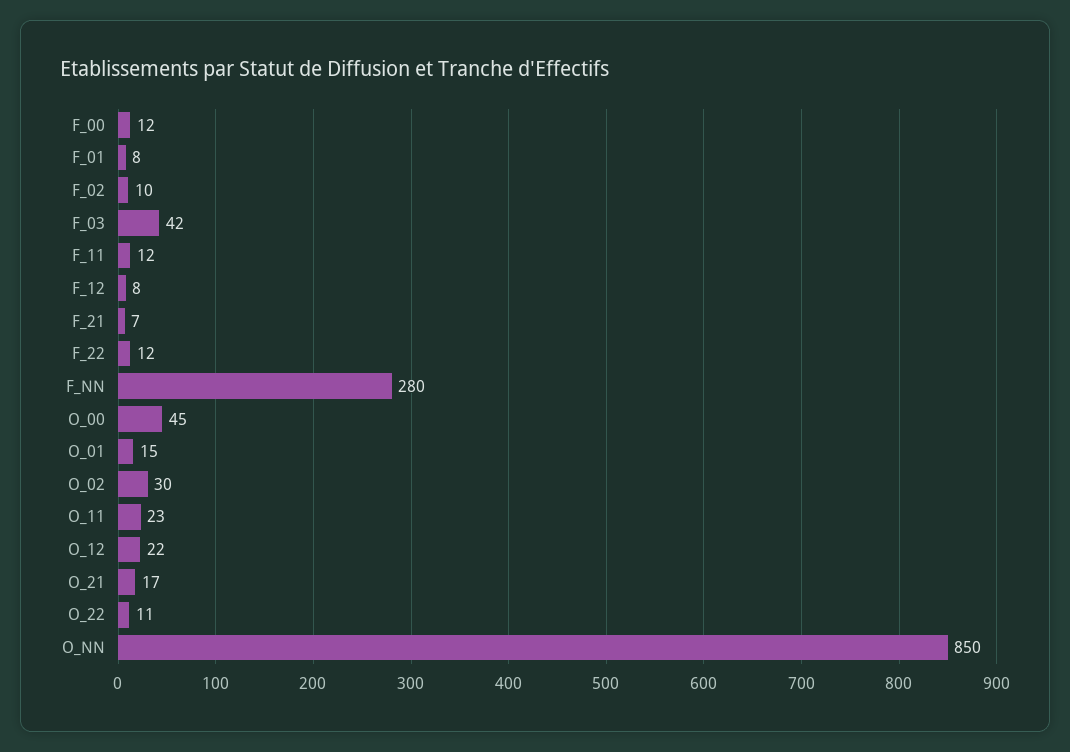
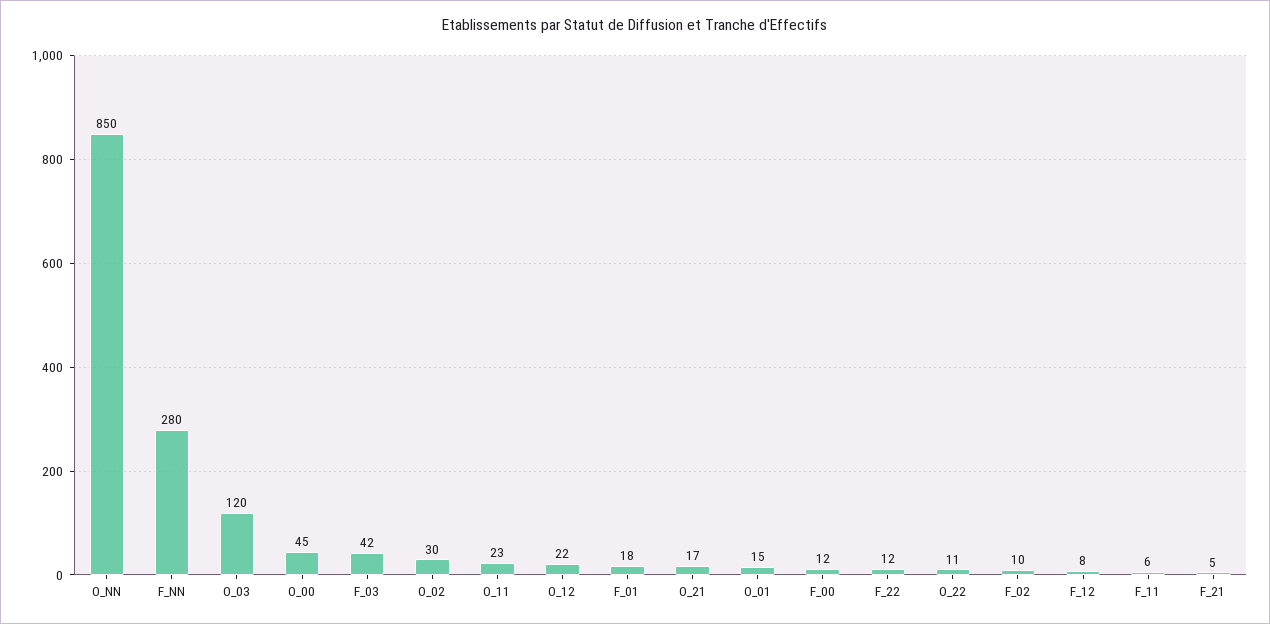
  {
    "F_00": 12,
-   "F_01": 8,
+   "F_01": 18,
    "F_02": 10,
    "F_03": 42,
-   "F_11": 12,
+   "F_11": 6,
    "F_12": 8,
-   "F_21": 7,
+   "F_21": 5,
    "F_22": 12,
    "F_NN": 280,
    "O_00": 45,
    "O_01": 15,
    "O_02": 30,
    "O_11": 23,
    "O_12": 22,
    "O_21": 17,
    "O_22": 11,
-   "O_NN": 850
+   "O_NN": 850,
+   "O_03": 120
  }

